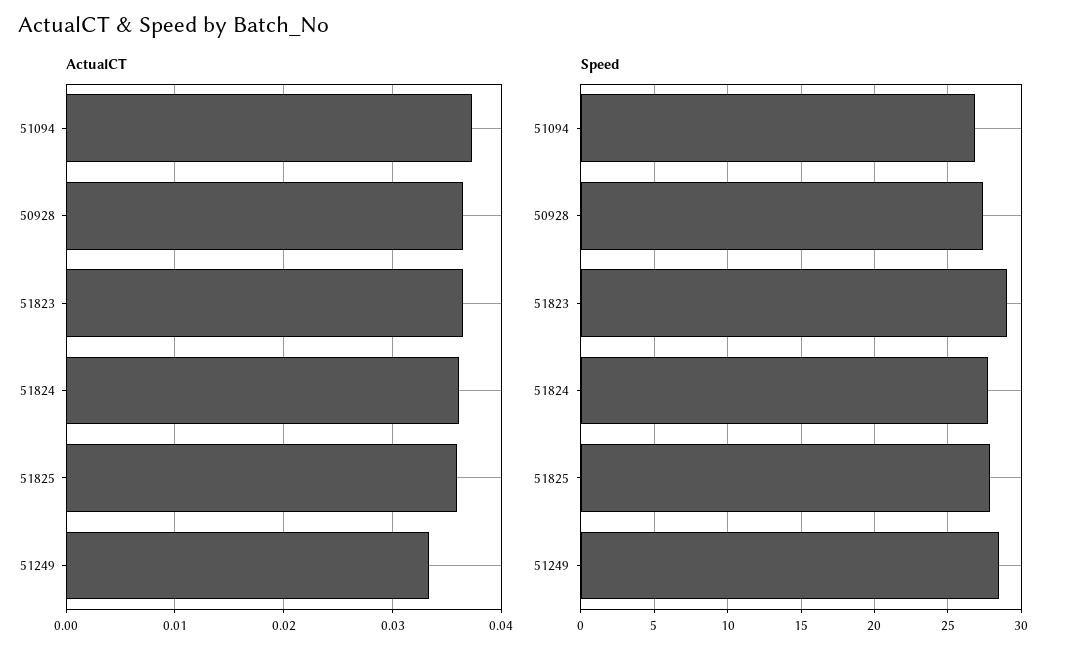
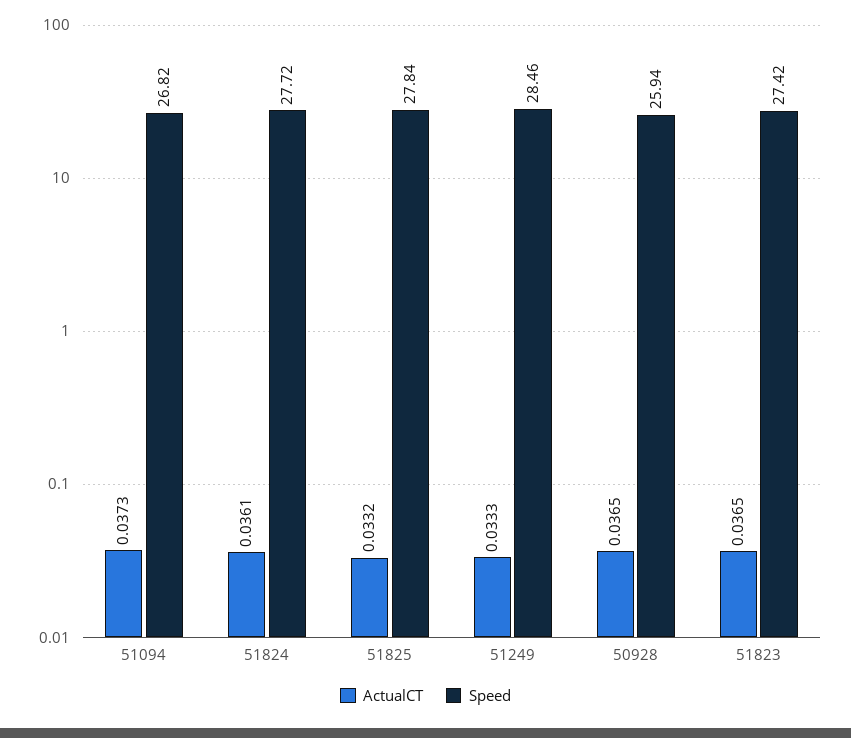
  {
    "ActualCT": {
      "51094": 0.0373,
      "50928": 0.0365,
      "51823": 0.0365,
      "51824": 0.0361,
-     "51825": 0.036,
+     "51825": 0.0332,
      "51249": 0.0333
    },
    "Speed": {
      "51094": 26.82,
-     "50928": 27.5,
+     "50928": 25.94,
-     "51823": 29,
+     "51823": 27.42,
      "51824": 27.72,
      "51825": 27.84,
      "51249": 28.46
    }
  }

